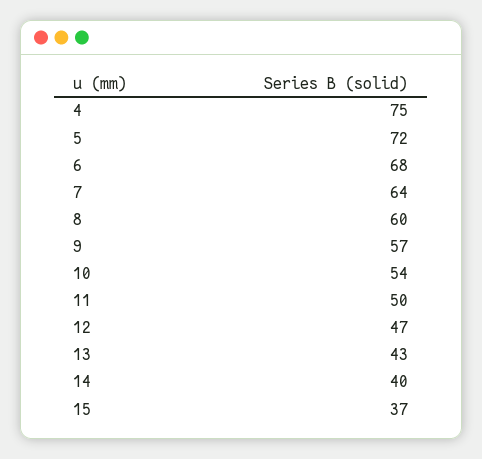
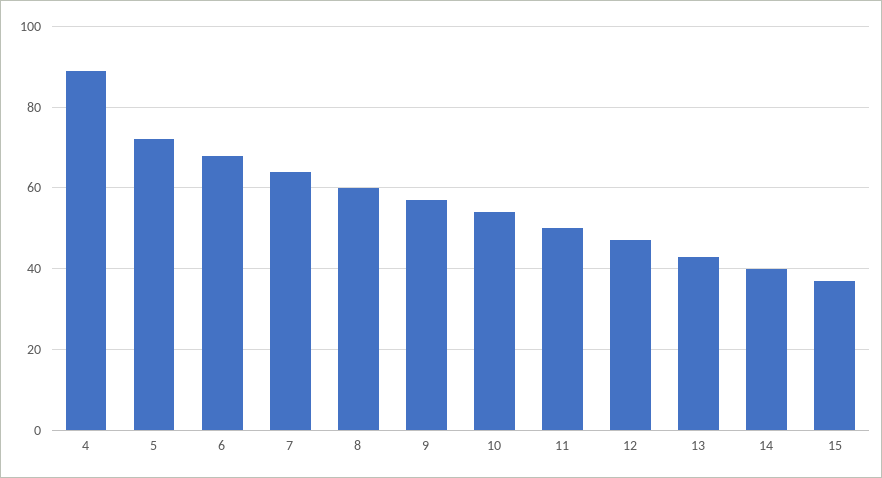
  {
-   "4": 75,
+   "4": 90,
    "5": 72,
    "6": 68,
    "7": 64,
    "8": 60,
    "9": 57,
    "10": 54,
    "11": 50,
    "12": 47,
    "13": 43,
    "14": 40,
    "15": 37
  }

